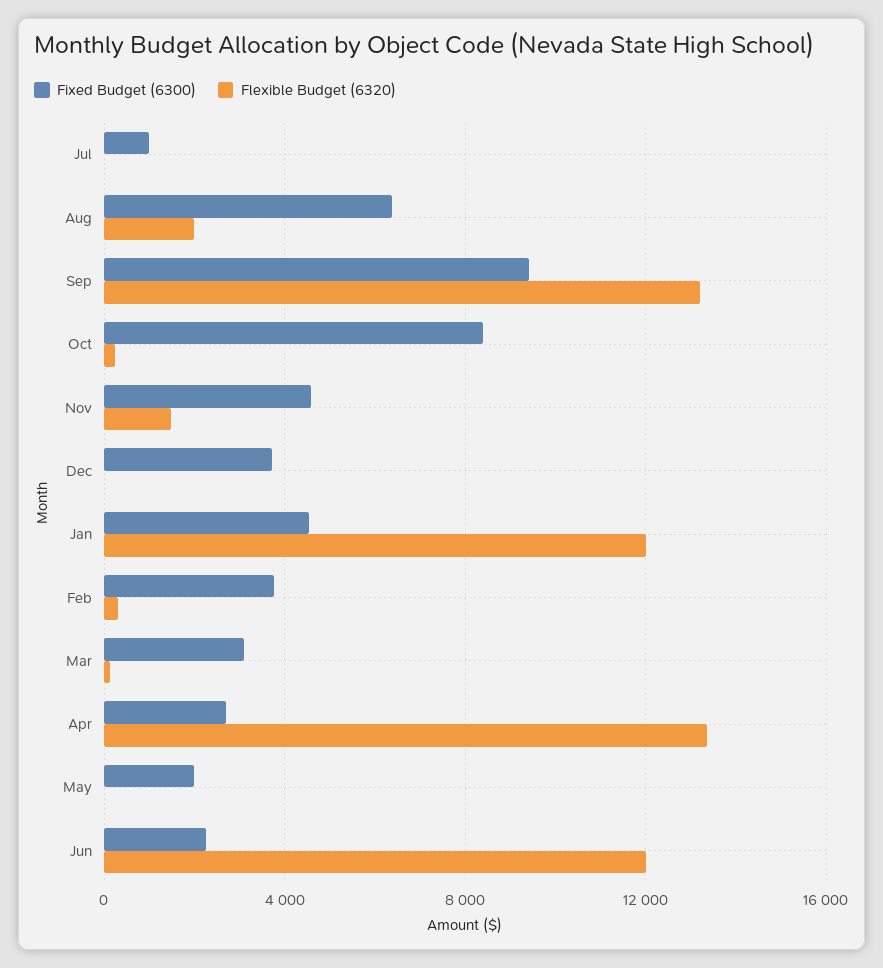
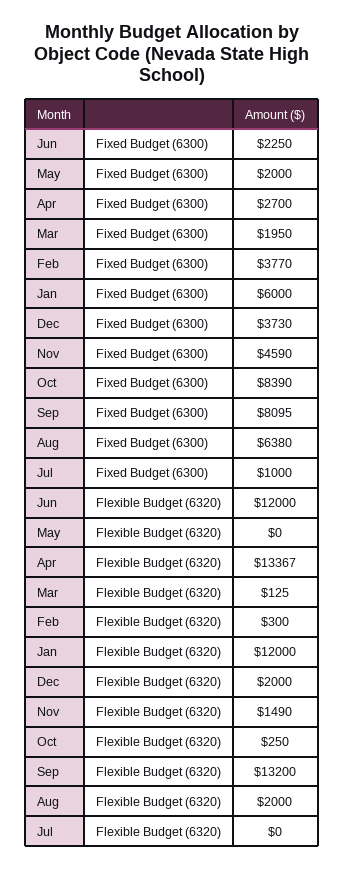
  {
    "Fixed Budget (6300)": {
      "Jul": 1000,
      "Aug": 6380,
-     "Sep": 9500,
+     "Sep": 8095,
      "Oct": 8390,
      "Nov": 4590,
      "Dec": 3730,
-     "Jan": 4500,
+     "Jan": 6000,
      "Feb": 3770,
-     "Mar": 3000,
+     "Mar": 1950,
      "Apr": 2700,
      "May": 2000,
      "Jun": 2250
    },
    "Flexible Budget (6320)": {
      "Jul": 0,
      "Aug": 2000,
      "Sep": 13200,
      "Oct": 250,
      "Nov": 1490,
-     "Dec": 0,
+     "Dec": 2000,
      "Jan": 12000,
      "Feb": 300,
      "Mar": 125,
      "Apr": 13367,
      "May": 0,
      "Jun": 12000
    }
  }

